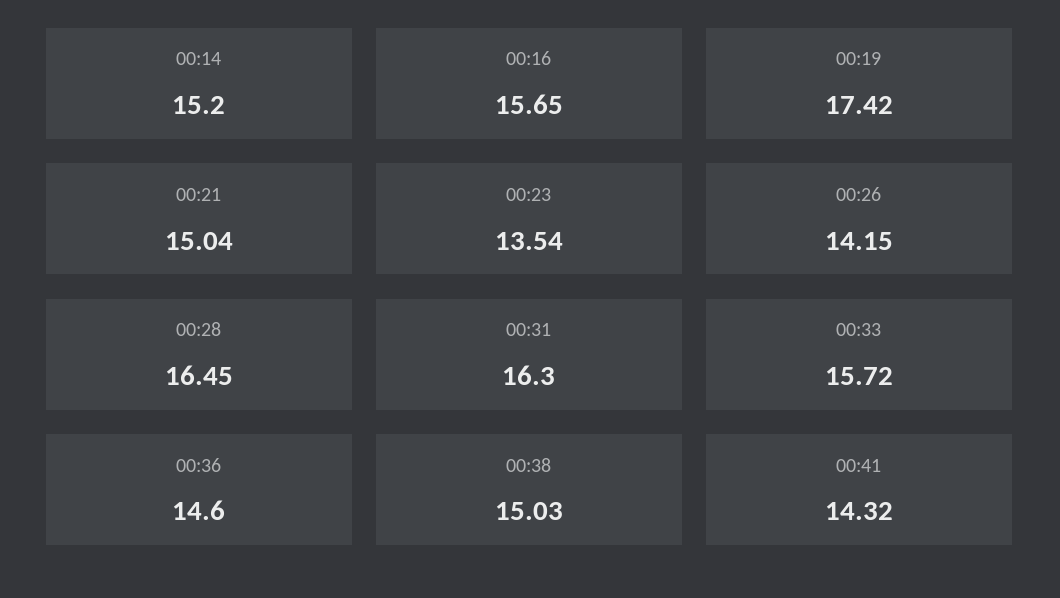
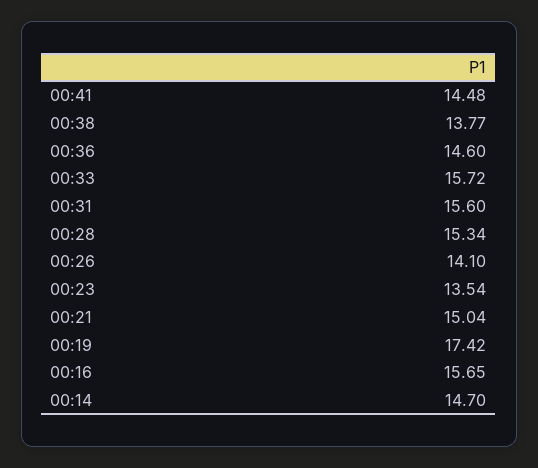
  {
-   "00:14": 15.2,
+   "00:14": 14.7,
    "00:16": 15.65,
    "00:19": 17.42,
    "00:21": 15.04,
    "00:23": 13.54,
-   "00:26": 14.15,
+   "00:26": 14.1,
-   "00:28": 16.45,
+   "00:28": 15.34,
-   "00:31": 16.3,
+   "00:31": 15.6,
    "00:33": 15.72,
    "00:36": 14.6,
-   "00:38": 15.03,
+   "00:38": 13.77,
-   "00:41": 14.32
+   "00:41": 14.48
  }

